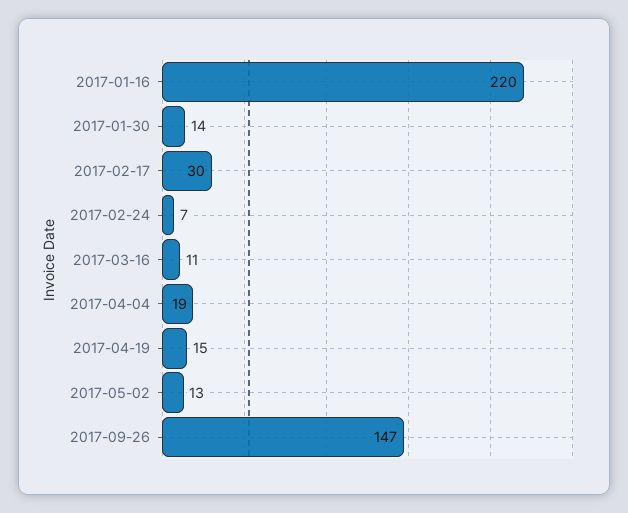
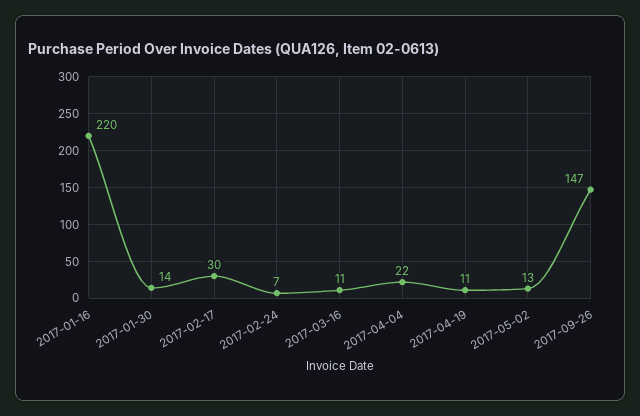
  {
    "2017-01-16": 220,
    "2017-01-30": 14,
    "2017-02-17": 30,
    "2017-02-24": 7,
    "2017-03-16": 11,
-   "2017-04-04": 19,
+   "2017-04-04": 22,
-   "2017-04-19": 15,
+   "2017-04-19": 11,
    "2017-05-02": 13,
    "2017-09-26": 147
  }

